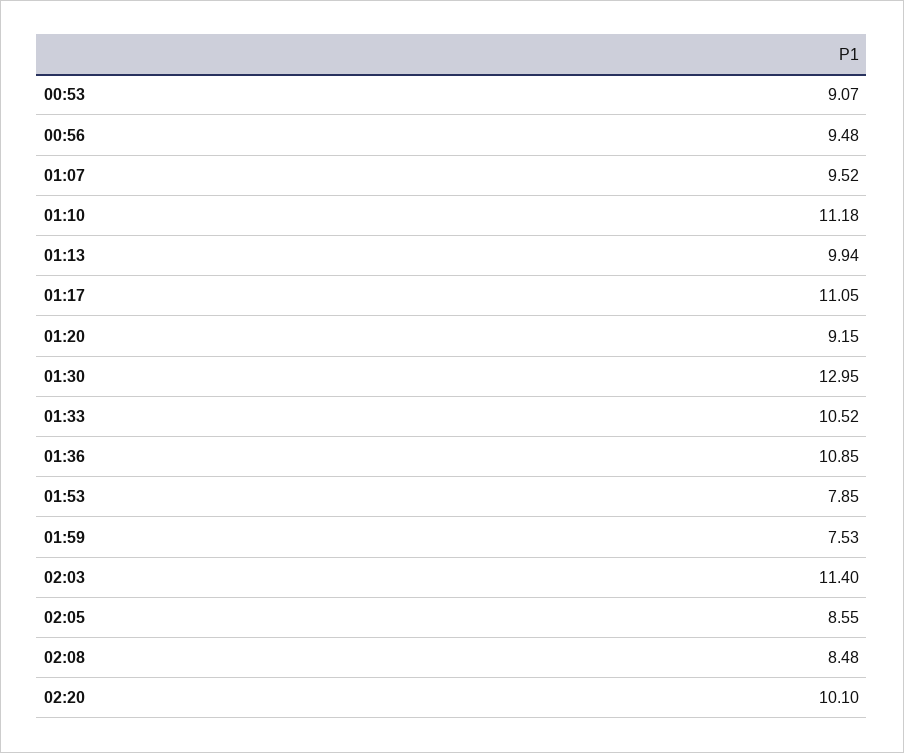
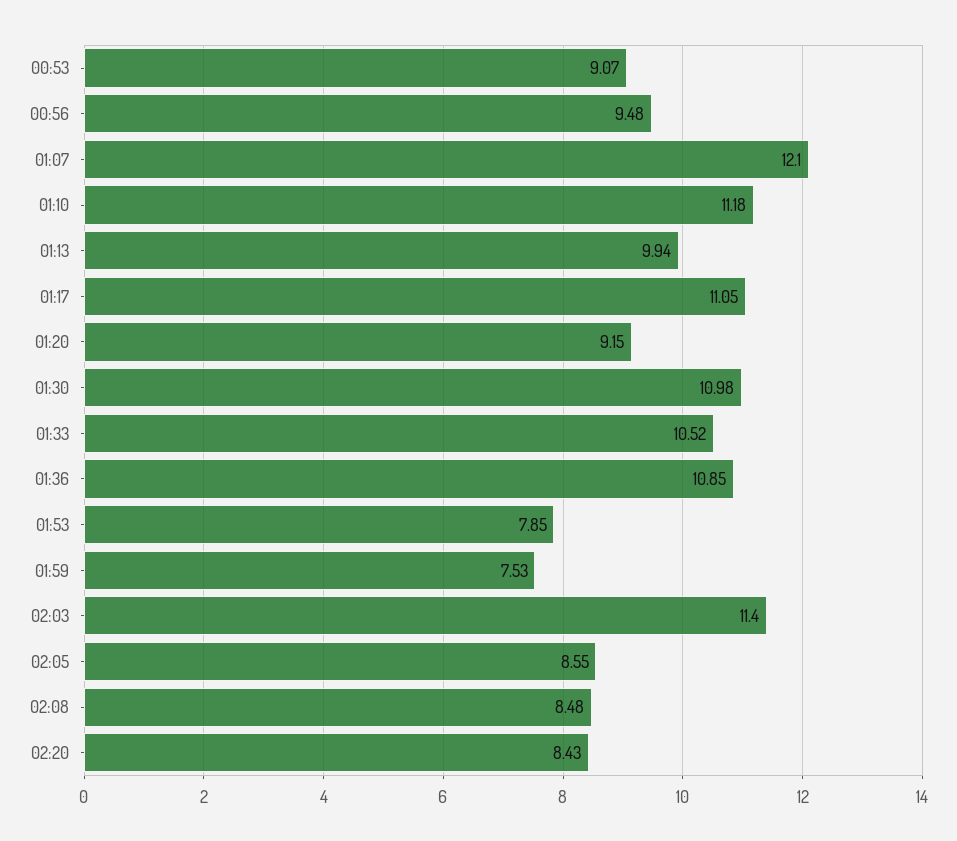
  {
    "00:53": 9.07,
    "00:56": 9.48,
-   "01:07": 9.52,
+   "01:07": 12.1,
    "01:10": 11.18,
    "01:13": 9.94,
    "01:17": 11.05,
    "01:20": 9.15,
-   "01:30": 12.95,
+   "01:30": 10.98,
    "01:33": 10.52,
    "01:36": 10.85,
    "01:53": 7.85,
    "01:59": 7.53,
    "02:03": 11.4,
    "02:05": 8.55,
    "02:08": 8.48,
-   "02:20": 10.1
+   "02:20": 8.43
  }

